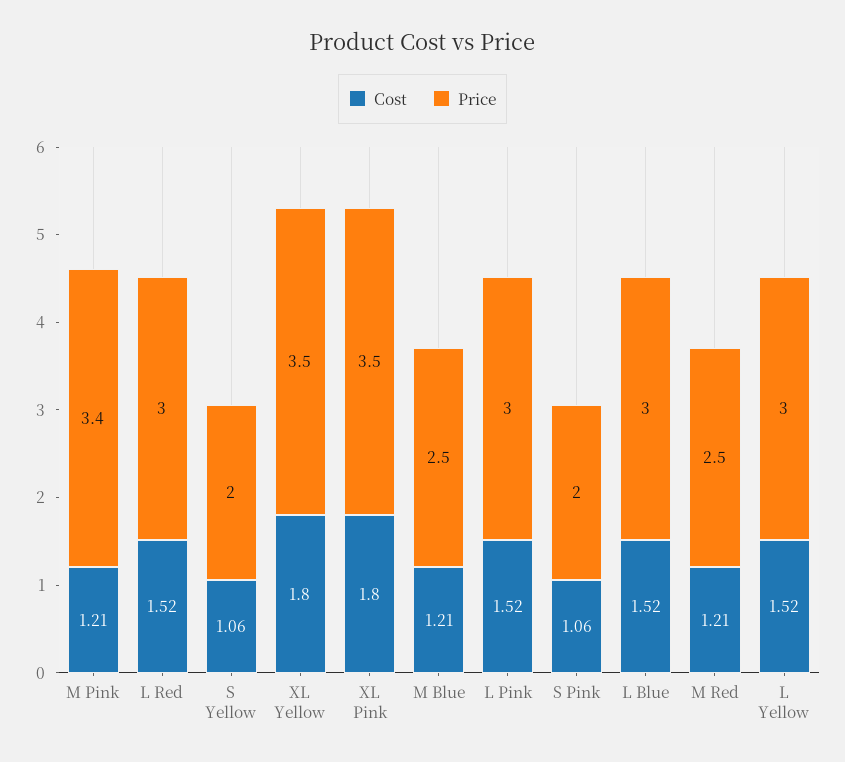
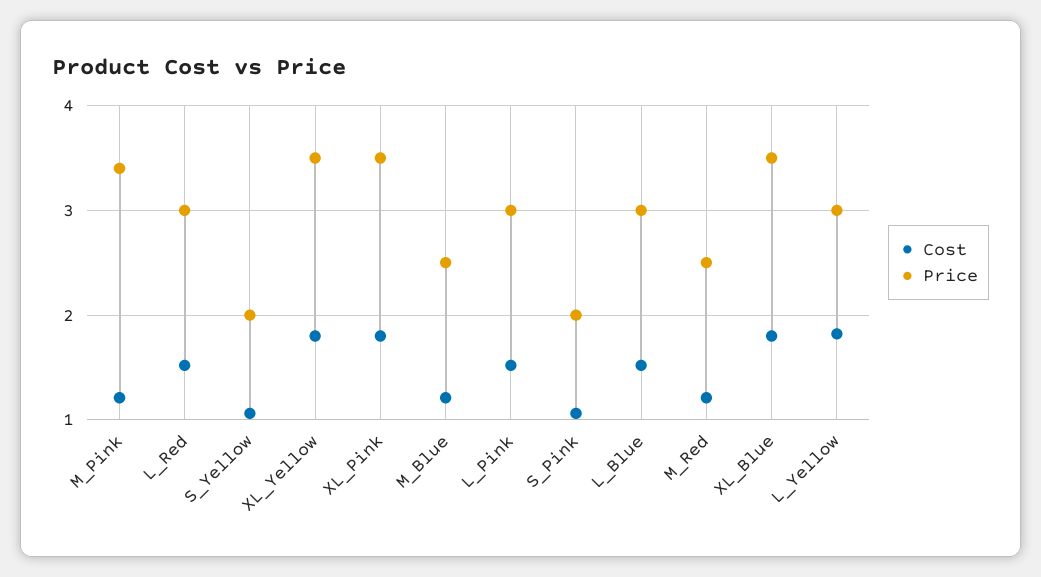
  {
    "Cost": {
      "M Pink": 1.21,
      "L Red": 1.52,
      "S Yellow": 1.06,
      "XL Yellow": 1.8,
      "XL Pink": 1.8,
      "M Blue": 1.21,
      "L Pink": 1.52,
      "S Pink": 1.06,
      "L Blue": 1.52,
      "M Red": 1.21,
-     "L Yellow": 1.52
+     "L Yellow": 1.8,
+     "XL_Blue": 1.8
    },
    "Price": {
      "M Pink": 3.4,
      "L Red": 3,
      "S Yellow": 2,
      "XL Yellow": 3.5,
      "XL Pink": 3.5,
      "M Blue": 2.5,
      "L Pink": 3,
      "S Pink": 2,
      "L Blue": 3,
      "M Red": 2.5,
-     "L Yellow": 3
+     "L Yellow": 3,
+     "XL_Blue": 3.5
    }
  }

